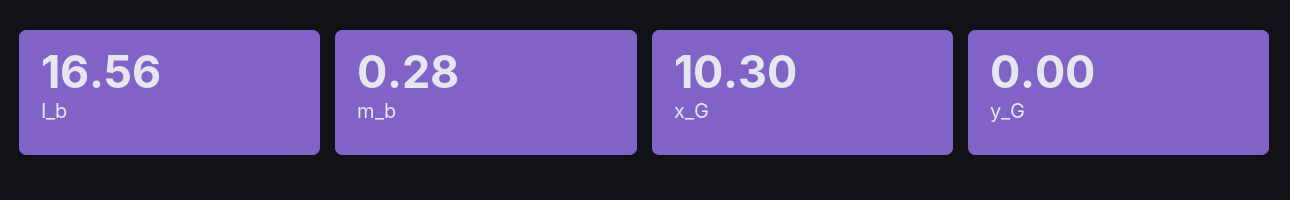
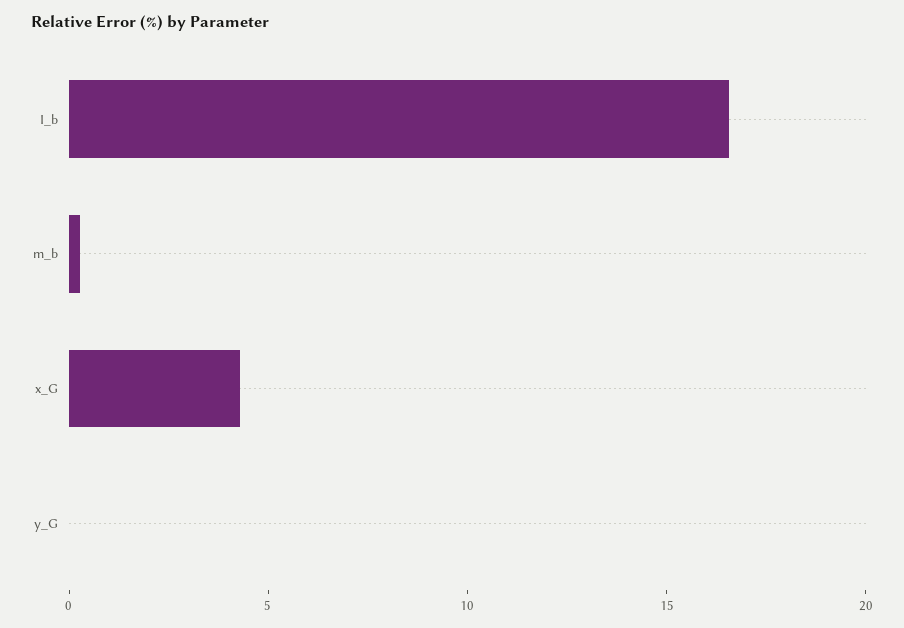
  {
    "I_b": 16.56,
    "m_b": 0.28,
-   "x_G": 10.3,
+   "x_G": 4,
    "y_G": 0
  }

